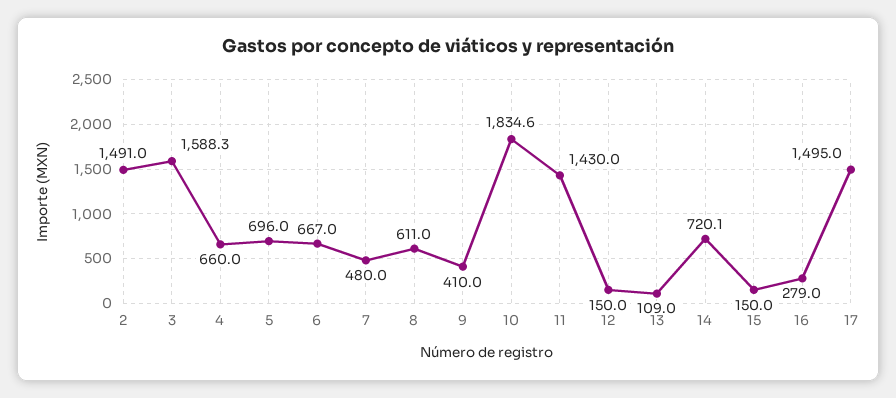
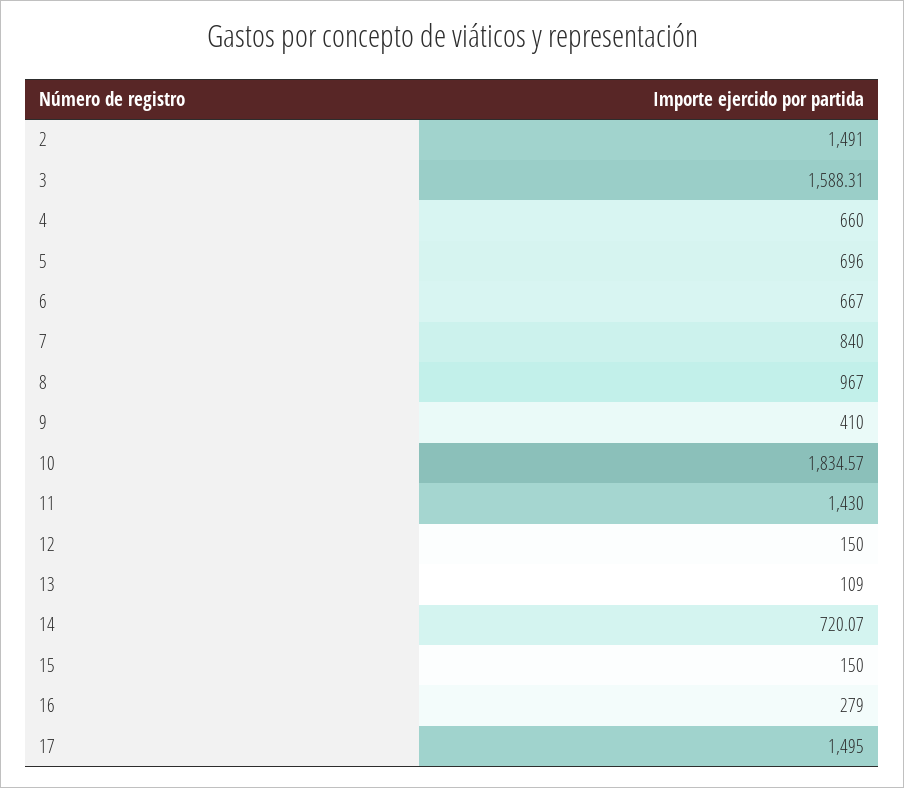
  {
    "2": 1491,
    "3": 1588.31,
    "4": 660,
    "5": 696,
    "6": 667,
-   "7": 480,
+   "7": 840,
-   "8": 611,
+   "8": 967,
    "9": 410,
    "10": 1834.57,
    "11": 1430,
    "12": 150,
    "13": 109,
    "14": 720.07,
    "15": 150,
    "16": 279,
    "17": 1495
  }

